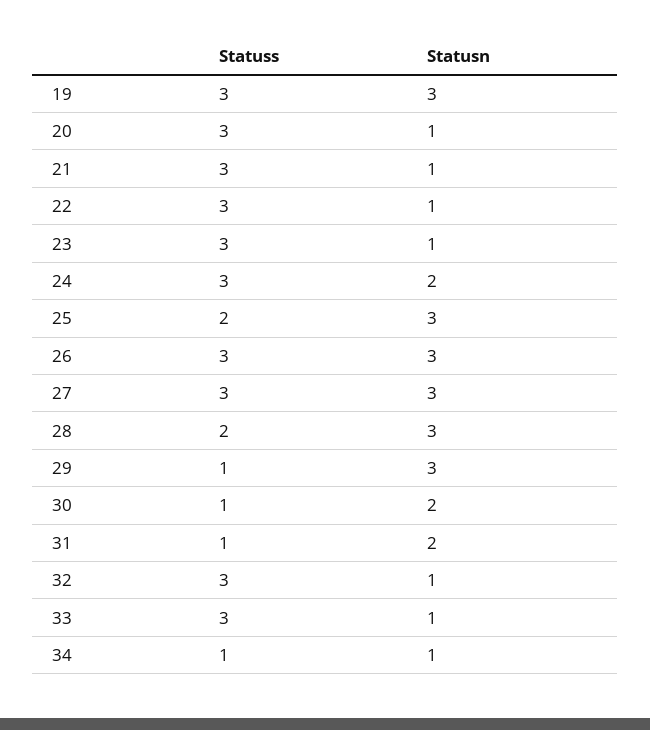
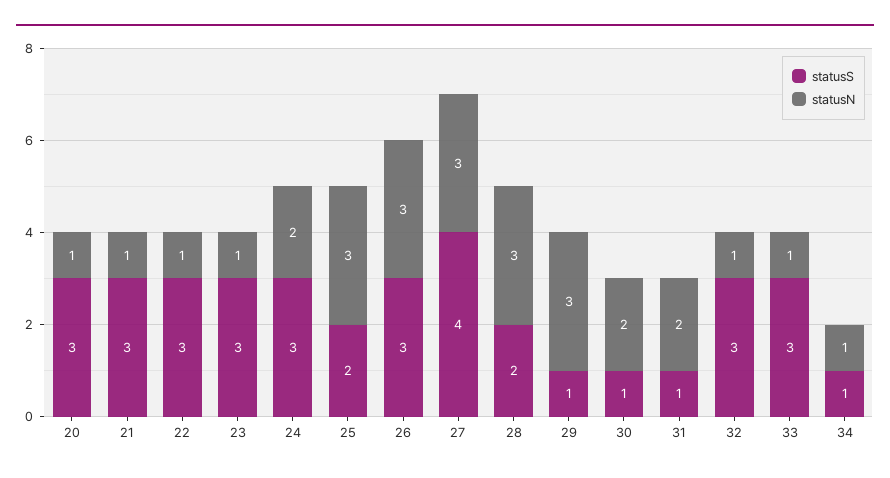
  {
    "Statuss": {
-     "19": 3,
      "20": 3,
      "21": 3,
      "22": 3,
      "23": 3,
      "24": 3,
      "25": 2,
      "26": 3,
-     "27": 3,
+     "27": 4,
      "28": 2,
      "29": 1,
      "30": 1,
      "31": 1,
      "32": 3,
      "33": 3,
      "34": 1
    },
    "Statusn": {
-     "19": 3,
      "20": 1,
      "21": 1,
      "22": 1,
      "23": 1,
      "24": 2,
      "25": 3,
      "26": 3,
      "27": 3,
      "28": 3,
      "29": 3,
      "30": 2,
      "31": 2,
      "32": 1,
      "33": 1,
      "34": 1
    }
  }

